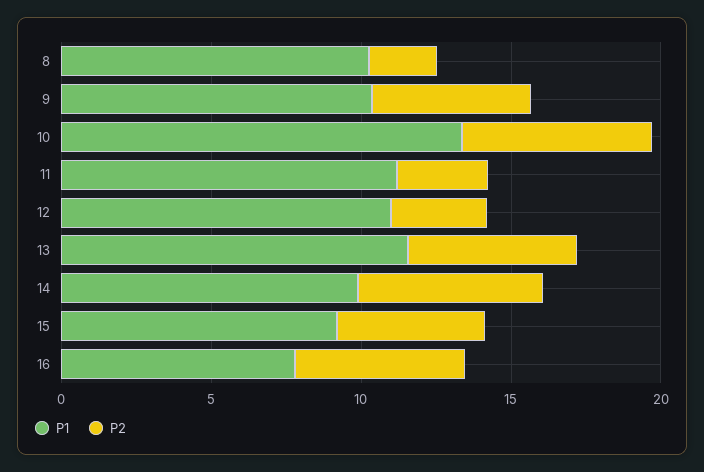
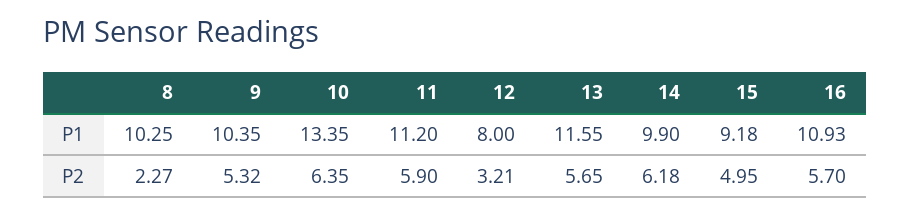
  {
    "P1": {
      "8": 10.25,
      "9": 10.35,
      "10": 13.35,
      "11": 11.2,
-     "12": 11,
+     "12": 8,
      "13": 11.55,
      "14": 9.9,
      "15": 9.18,
-     "16": 8
+     "16": 10.93
    },
    "P2": {
      "8": 2.27,
      "9": 5.32,
      "10": 6.35,
-     "11": 3,
+     "11": 5.9,
      "12": 3.21,
      "13": 5.65,
      "14": 6.18,
      "15": 4.95,
      "16": 5.7
    }
  }

